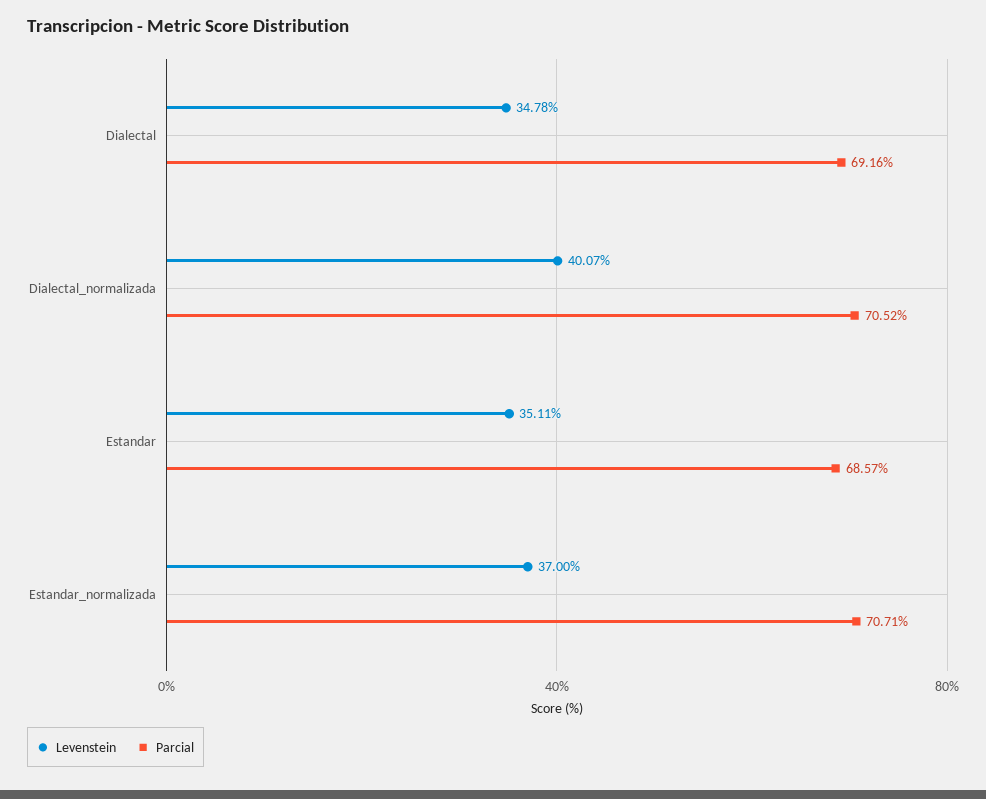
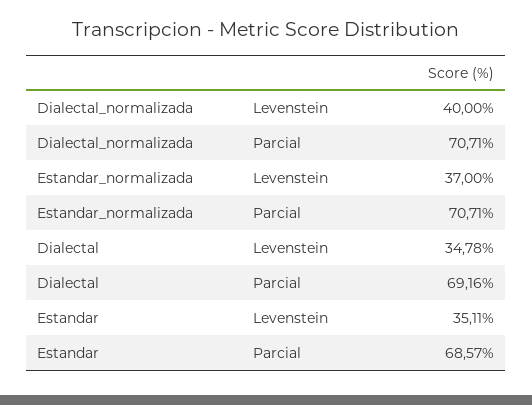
  {
    "Levenstein": {
      "Dialectal": 34.78,
-     "Dialectal_normalizada": 40.07,
+     "Dialectal_normalizada": 40,
      "Estandar": 35.11,
      "Estandar_normalizada": 37
    },
    "Parcial": {
      "Dialectal": 69.16,
-     "Dialectal_normalizada": 70.52,
+     "Dialectal_normalizada": 70.71,
      "Estandar": 68.57,
      "Estandar_normalizada": 70.71
    }
  }

